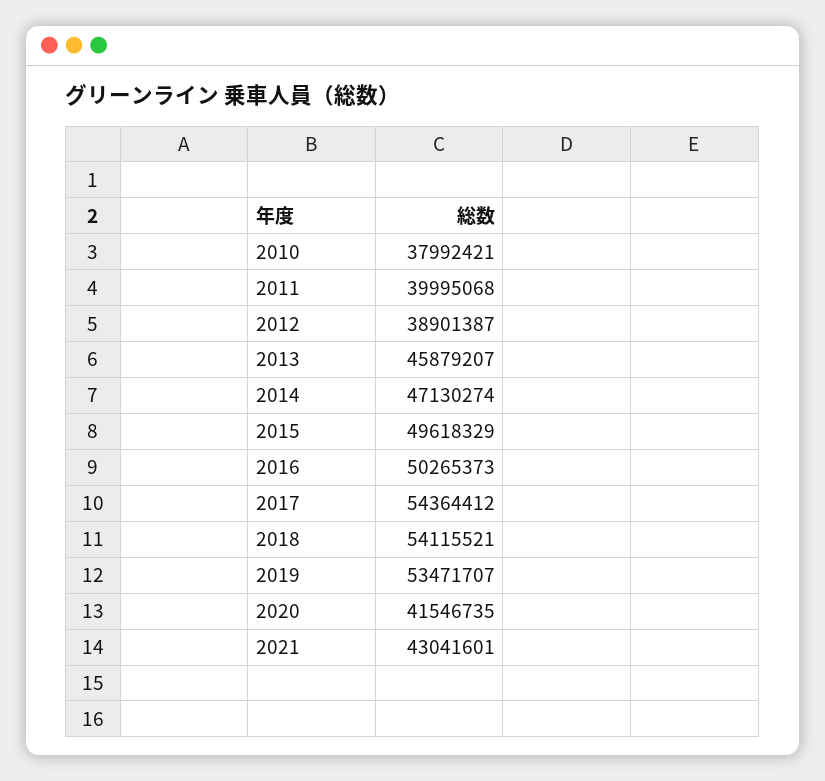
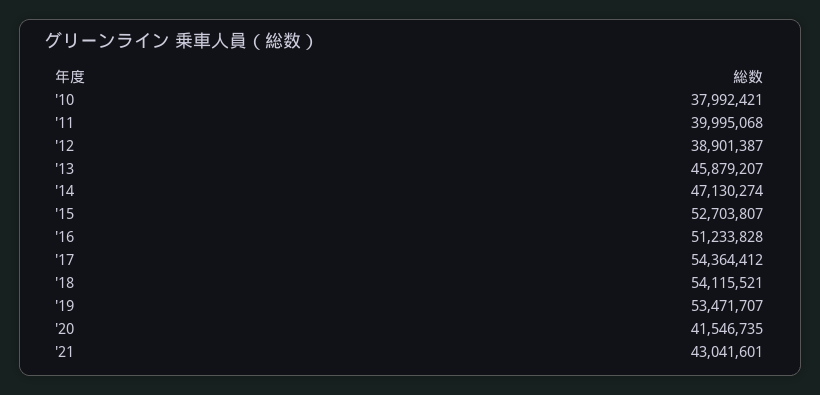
  {
    "2010": 37992421,
    "2011": 39995068,
    "2012": 38901387,
    "2013": 45879207,
    "2014": 47130274,
-   "2015": 49618329,
+   "2015": 52703807,
-   "2016": 50265373,
+   "2016": 51233828,
    "2017": 54364412,
    "2018": 54115521,
    "2019": 53471707,
    "2020": 41546735,
    "2021": 43041601
  }

